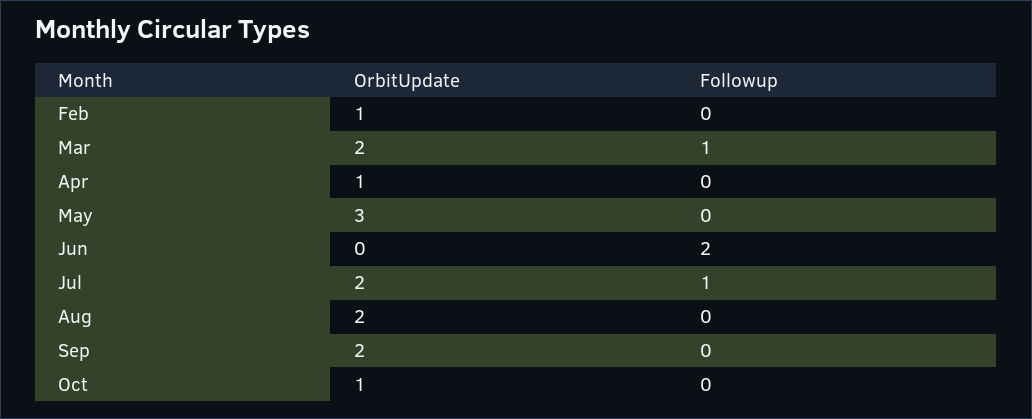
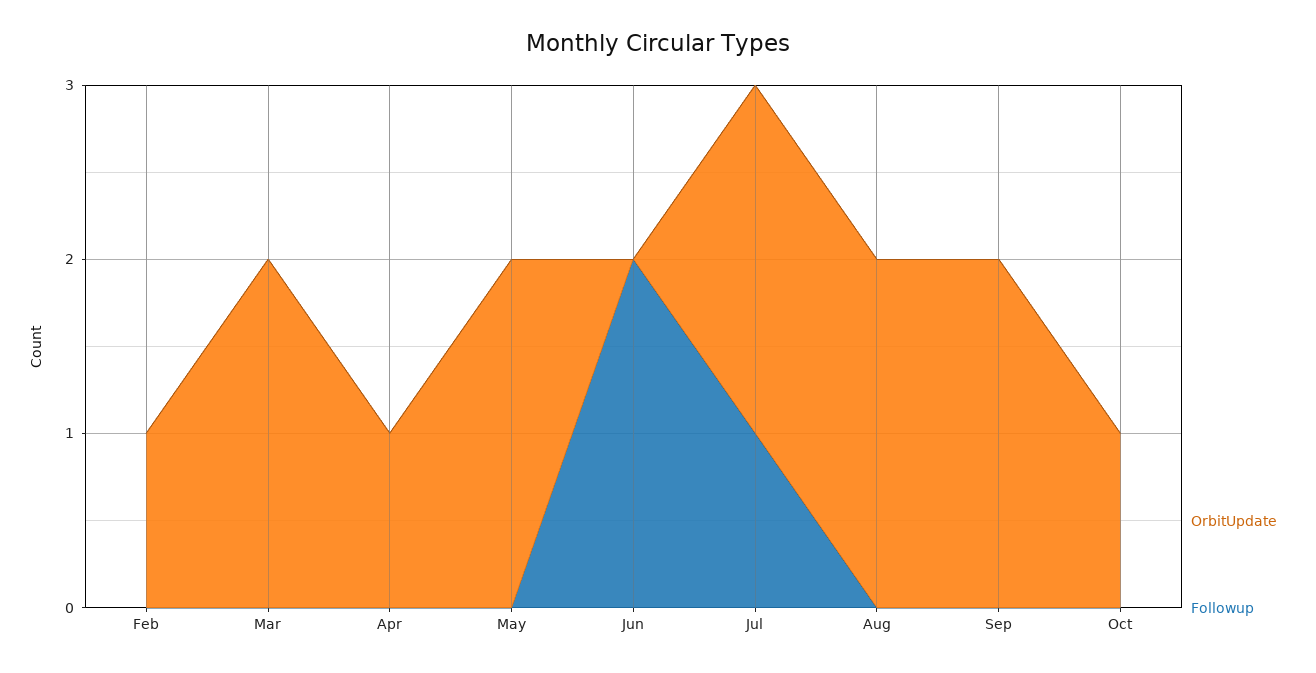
  {
    "OrbitUpdate": {
      "Feb": 1,
      "Mar": 2,
      "Apr": 1,
-     "May": 3,
+     "May": 2,
      "Jun": 0,
      "Jul": 2,
      "Aug": 2,
      "Sep": 2,
      "Oct": 1
    },
    "Followup": {
      "Feb": 0,
-     "Mar": 1,
+     "Mar": 0,
      "Apr": 0,
      "May": 0,
      "Jun": 2,
      "Jul": 1,
      "Aug": 0,
      "Sep": 0,
      "Oct": 0
    }
  }

